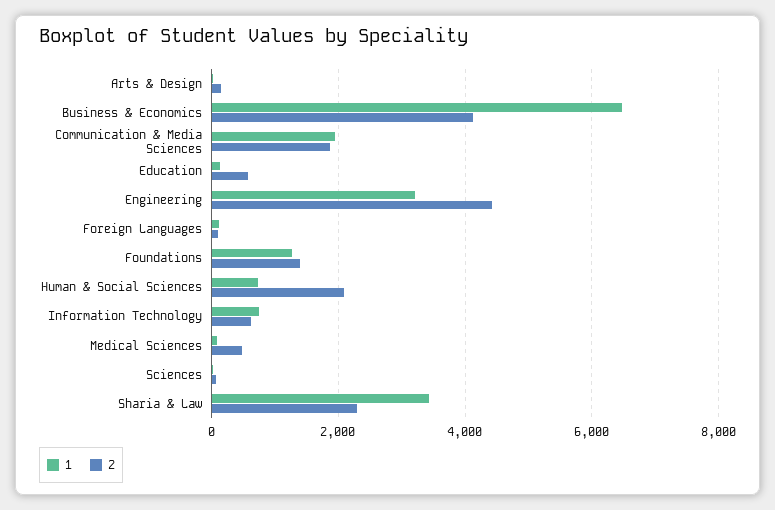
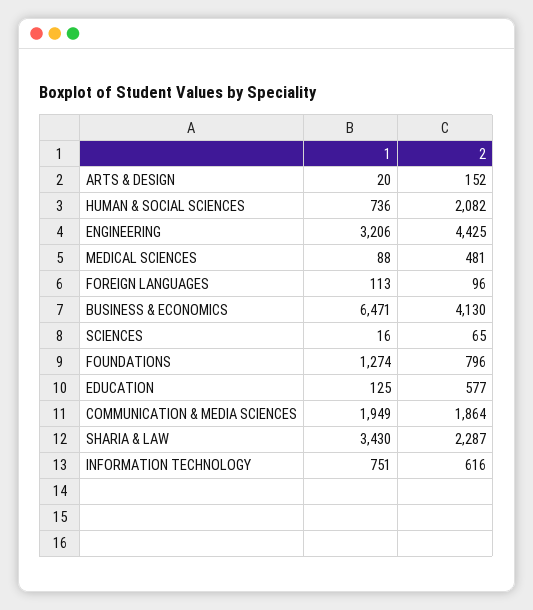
  {
    "1": {
      "Arts & Design": 20,
      "Business & Economics": 6471,
      "Communication & Media Sciences": 1949,
      "Education": 125,
      "Engineering": 3206,
      "Foreign Languages": 113,
      "Foundations": 1274,
      "Human & Social Sciences": 736,
      "Information Technology": 751,
      "Medical Sciences": 88,
      "Sciences": 16,
      "Sharia & Law": 3430
    },
    "2": {
      "Arts & Design": 152,
      "Business & Economics": 4130,
      "Communication & Media Sciences": 1864,
      "Education": 577,
      "Engineering": 4425,
      "Foreign Languages": 96,
-     "Foundations": 1400,
+     "Foundations": 796,
      "Human & Social Sciences": 2082,
      "Information Technology": 616,
      "Medical Sciences": 481,
      "Sciences": 65,
      "Sharia & Law": 2287
    }
  }

